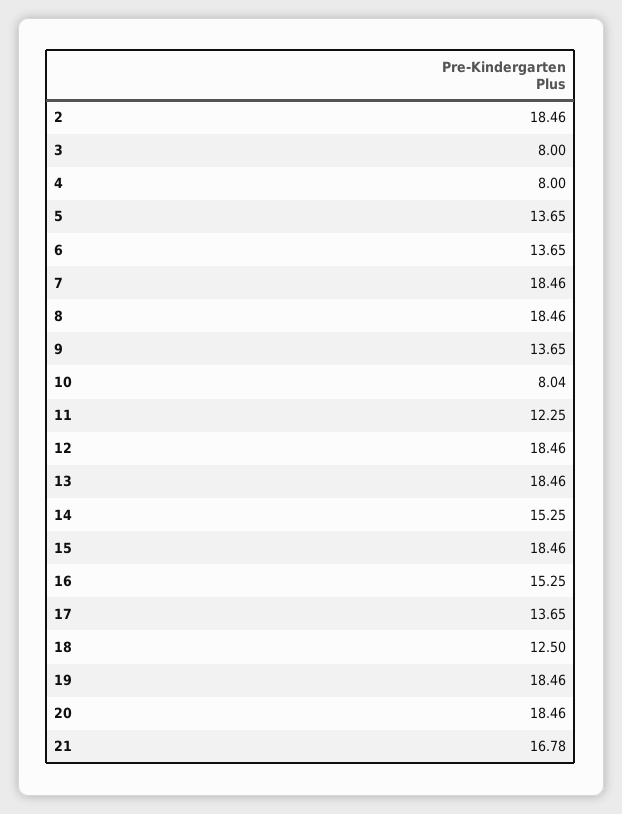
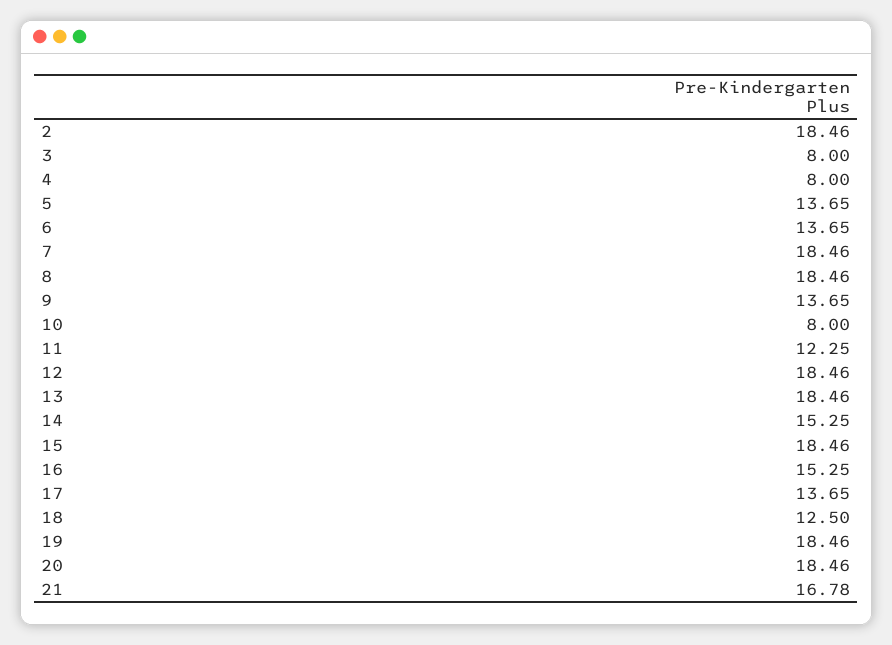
  {
    "2": 18.46,
    "3": 8,
    "4": 8,
    "5": 13.65,
    "6": 13.65,
    "7": 18.46,
    "8": 18.46,
    "9": 13.65,
-   "10": 8.04,
+   "10": 8,
    "11": 12.25,
    "12": 18.46,
    "13": 18.46,
    "14": 15.25,
    "15": 18.46,
    "16": 15.25,
    "17": 13.65,
    "18": 12.5,
    "19": 18.46,
    "20": 18.46,
    "21": 16.78
  }

